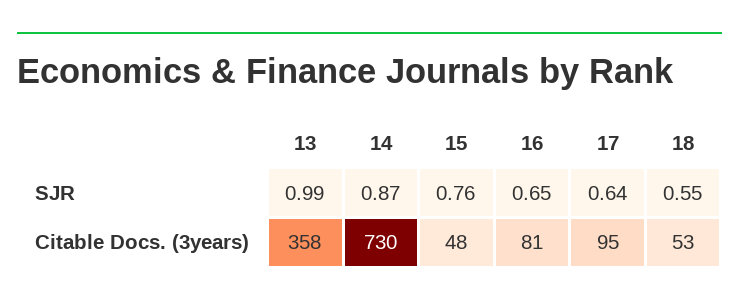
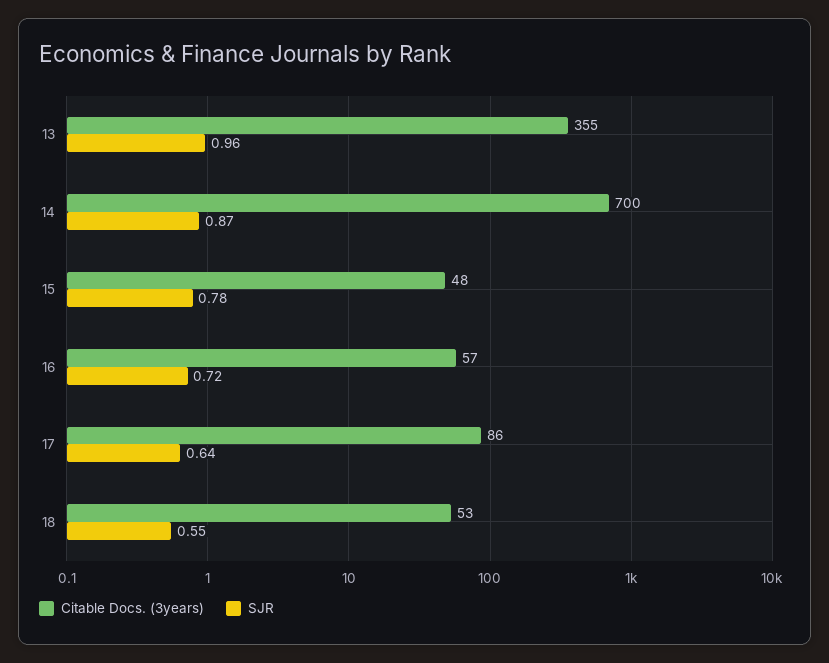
  {
    "SJR": {
-     "13": 0.99,
+     "13": 0.96,
      "14": 0.87,
-     "15": 0.76,
+     "15": 0.78,
-     "16": 0.65,
+     "16": 0.72,
      "17": 0.64,
      "18": 0.55
    },
    "Citable Docs. (3years)": {
-     "13": 358,
+     "13": 355,
-     "14": 730,
+     "14": 700,
      "15": 48,
-     "16": 81,
+     "16": 57,
-     "17": 95,
+     "17": 86,
      "18": 53
    }
  }

